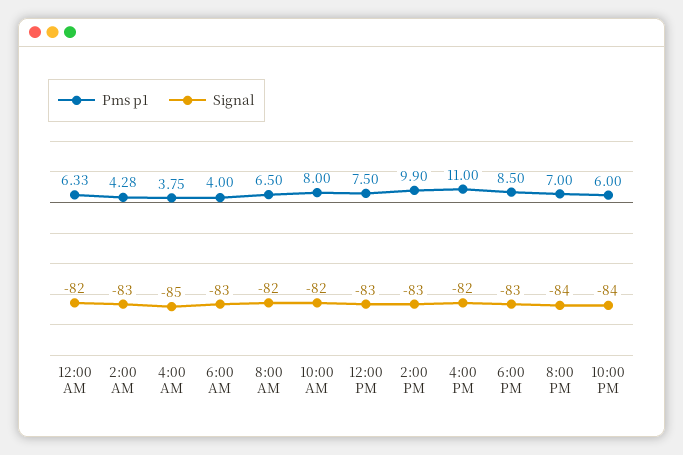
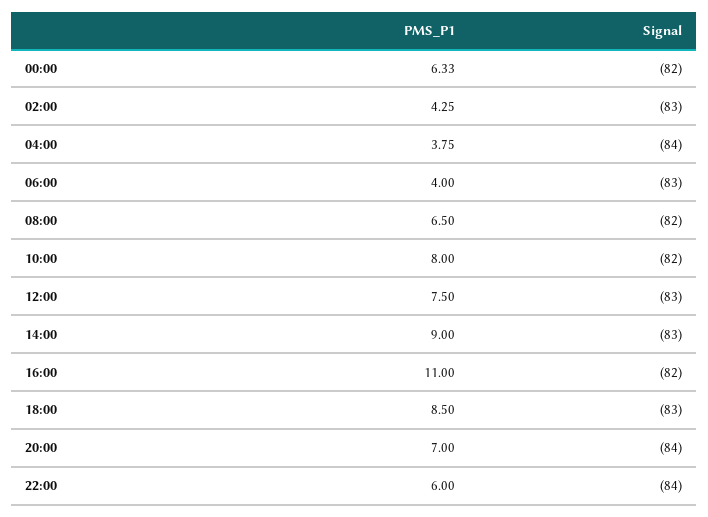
  {
    "Pms p1": {
      "12:00 AM": 6.33,
-     "2:00 AM": 4.28,
+     "2:00 AM": 4.25,
      "4:00 AM": 3.75,
      "6:00 AM": 4,
      "8:00 AM": 6.5,
      "10:00 AM": 8,
      "12:00 PM": 7.5,
-     "2:00 PM": 9.9,
+     "2:00 PM": 9,
      "4:00 PM": 11,
      "6:00 PM": 8.5,
      "8:00 PM": 7,
      "10:00 PM": 6
    },
    "Signal": {
      "12:00 AM": -82,
      "2:00 AM": -83,
-     "4:00 AM": -85,
+     "4:00 AM": -84,
      "6:00 AM": -83,
      "8:00 AM": -82,
      "10:00 AM": -82,
      "12:00 PM": -83,
      "2:00 PM": -83,
      "4:00 PM": -82,
      "6:00 PM": -83,
      "8:00 PM": -84,
      "10:00 PM": -84
    }
  }

